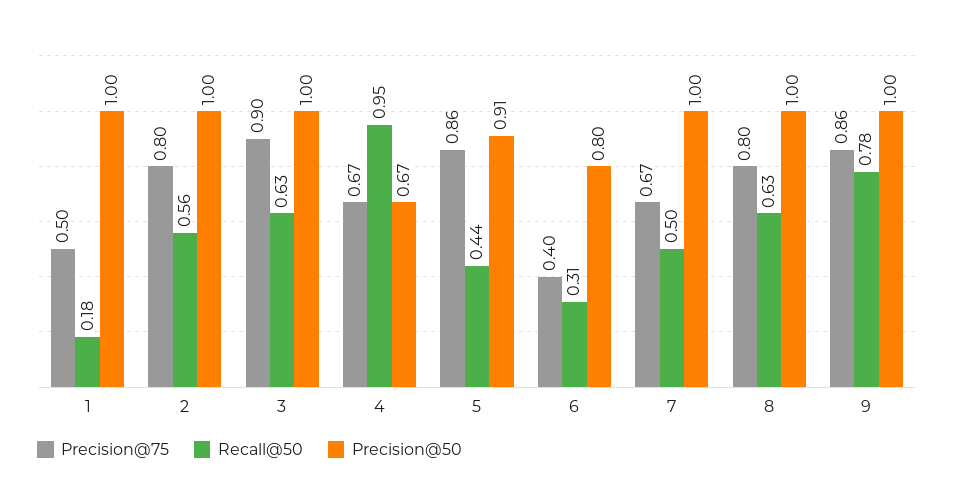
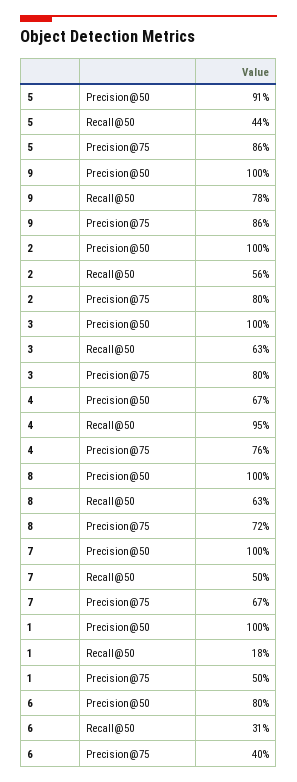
  {
    "Precision@75": {
      "1": 0.5,
      "2": 0.8,
-     "3": 0.9,
+     "3": 0.8,
-     "4": 0.67,
+     "4": 0.76,
      "5": 0.86,
      "6": 0.4,
      "7": 0.67,
-     "8": 0.8,
+     "8": 0.72,
      "9": 0.86
    },
    "Recall@50": {
      "1": 0.18,
      "2": 0.56,
      "3": 0.63,
      "4": 0.95,
      "5": 0.44,
      "6": 0.31,
      "7": 0.5,
      "8": 0.63,
      "9": 0.78
    },
    "Precision@50": {
      "1": 1,
      "2": 1,
      "3": 1,
      "4": 0.67,
      "5": 0.91,
      "6": 0.8,
      "7": 1,
      "8": 1,
      "9": 1
    }
  }

